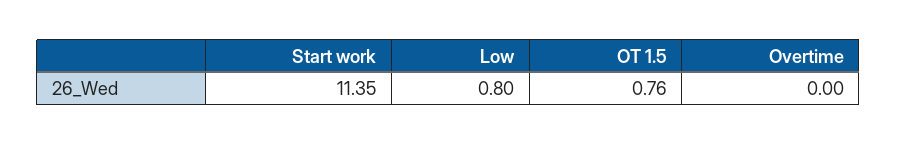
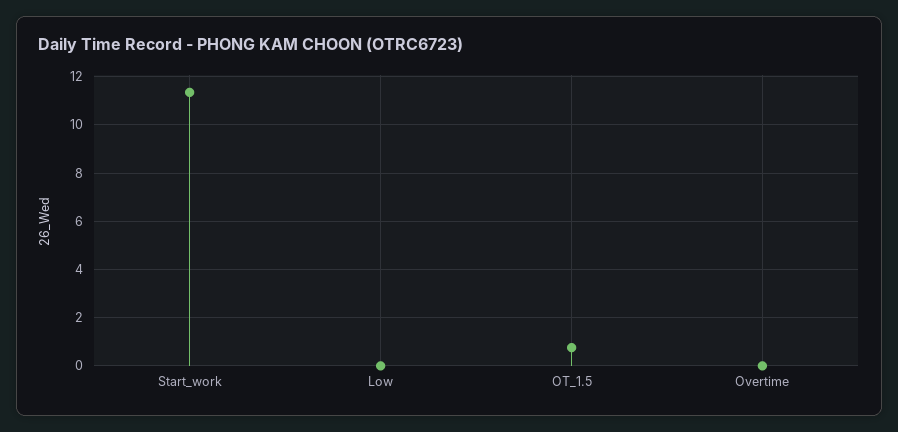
  {
    "Start work": 11.35,
-   "Low": 0.8,
+   "Low": 0,
    "OT 1.5": 0.76,
    "Overtime": 0
  }

